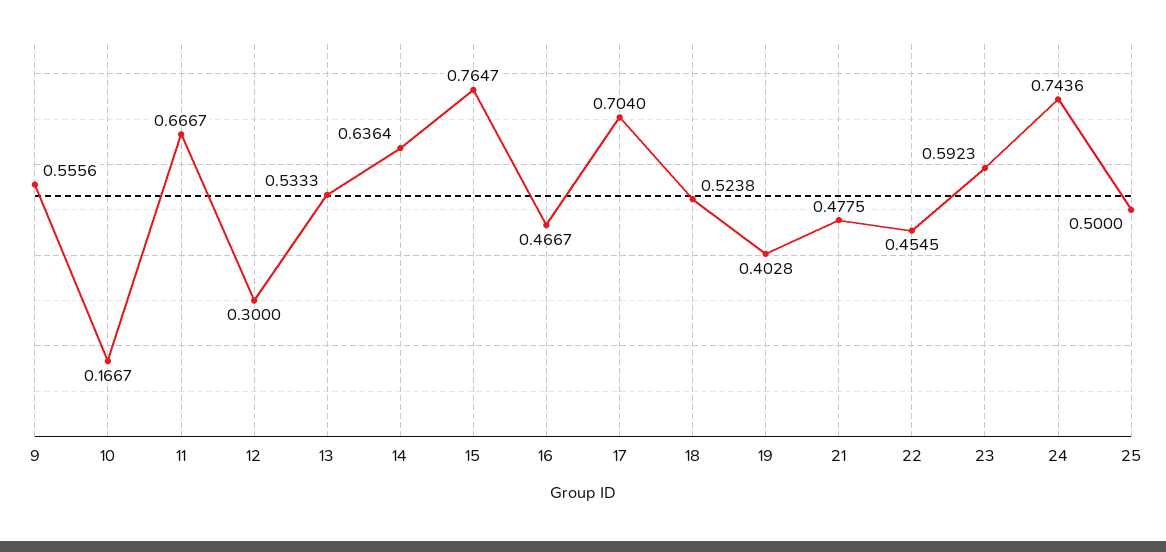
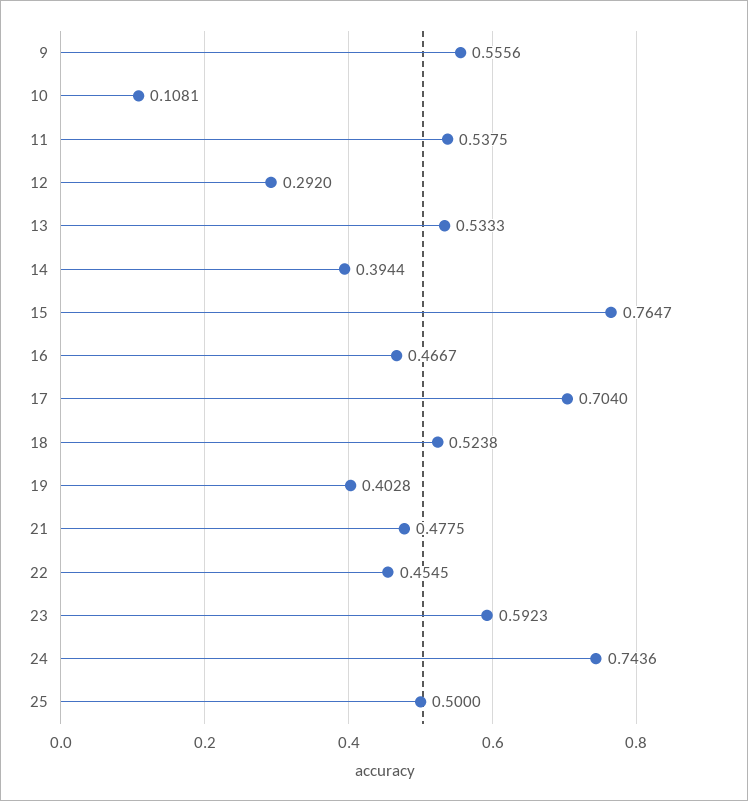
  {
    "9": 0.5556,
-   "10": 0.1667,
+   "10": 0.1081,
-   "11": 0.6667,
+   "11": 0.5375,
-   "12": 0.3,
+   "12": 0.292,
    "13": 0.5333,
-   "14": 0.6364,
+   "14": 0.3944,
    "15": 0.7647,
    "16": 0.4667,
    "17": 0.704,
    "18": 0.5238,
    "19": 0.4028,
    "21": 0.4775,
    "22": 0.4545,
    "23": 0.5923,
    "24": 0.7436,
    "25": 0.5
  }

